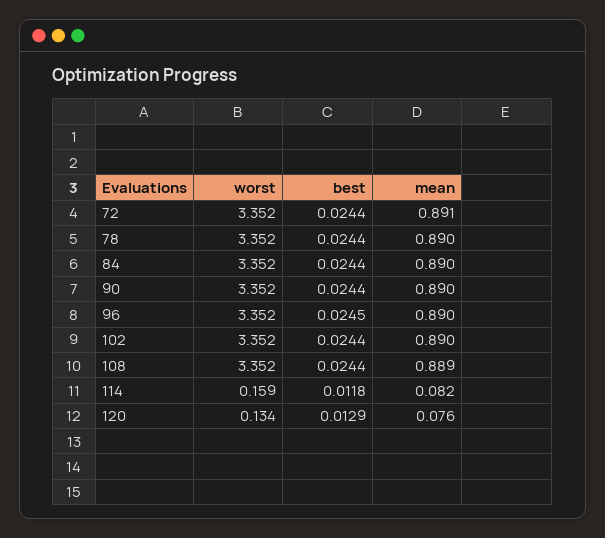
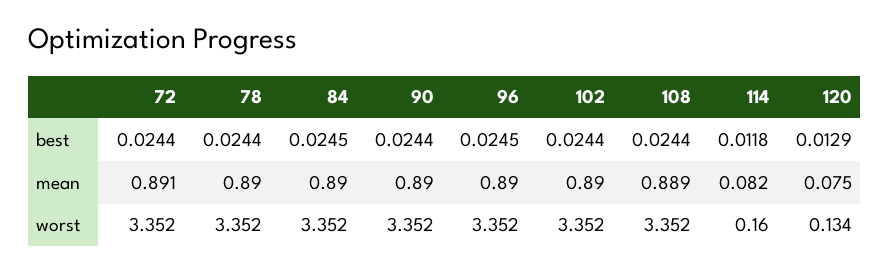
  {
    "worst": {
      "72": 3.352,
      "78": 3.352,
      "84": 3.352,
      "90": 3.352,
      "96": 3.352,
      "102": 3.352,
      "108": 3.352,
-     "114": 0.159,
+     "114": 0.16,
      "120": 0.134
    },
    "best": {
      "72": 0.0244,
      "78": 0.0244,
-     "84": 0.0244,
+     "84": 0.0245,
      "90": 0.0244,
      "96": 0.0245,
      "102": 0.0244,
      "108": 0.0244,
      "114": 0.0118,
      "120": 0.0129
    },
    "mean": {
      "72": 0.891,
      "78": 0.89,
      "84": 0.89,
      "90": 0.89,
      "96": 0.89,
      "102": 0.89,
      "108": 0.889,
      "114": 0.082,
-     "120": 0.076
+     "120": 0.075
    }
  }

